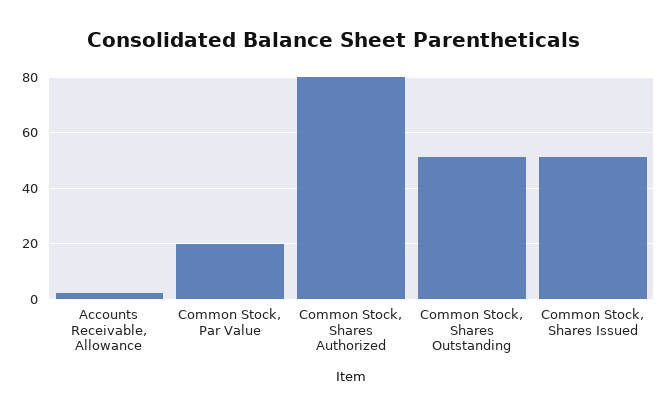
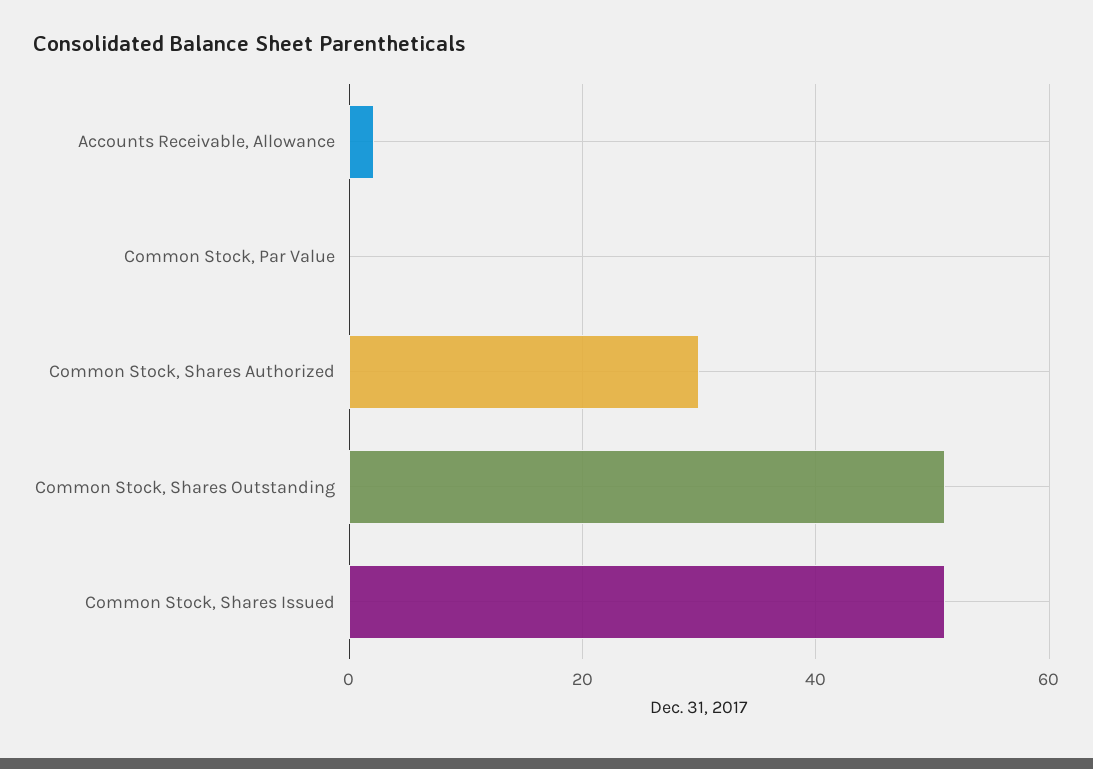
  {
    "Accounts Receivable, Allowance": 2,
-   "Common Stock, Par Value": 20,
+   "Common Stock, Par Value": 0,
-   "Common Stock, Shares Authorized": 80,
+   "Common Stock, Shares Authorized": 30,
    "Common Stock, Shares Outstanding": 52,
    "Common Stock, Shares Issued": 52
  }

